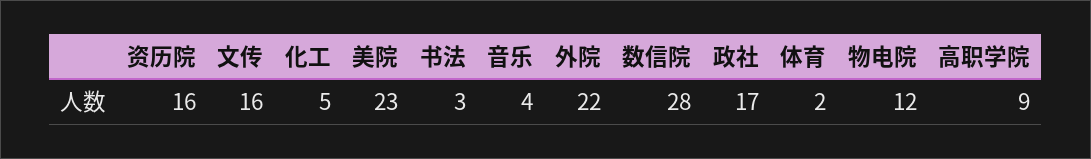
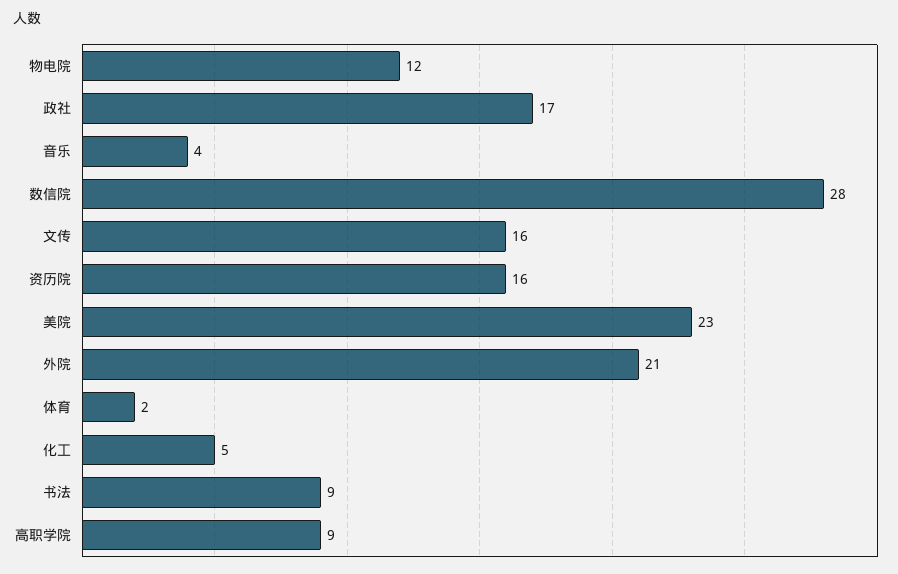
  {
    "资历院": 16,
    "文传": 16,
    "化工": 5,
    "美院": 23,
-   "书法": 3,
+   "书法": 9,
    "音乐": 4,
-   "外院": 22,
+   "外院": 21,
    "数信院": 28,
    "政社": 17,
    "体育": 2,
    "物电院": 12,
    "高职学院": 9
  }

